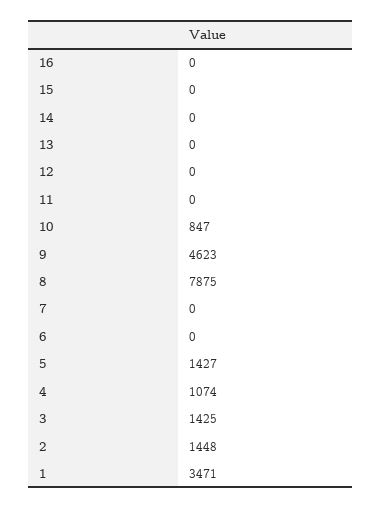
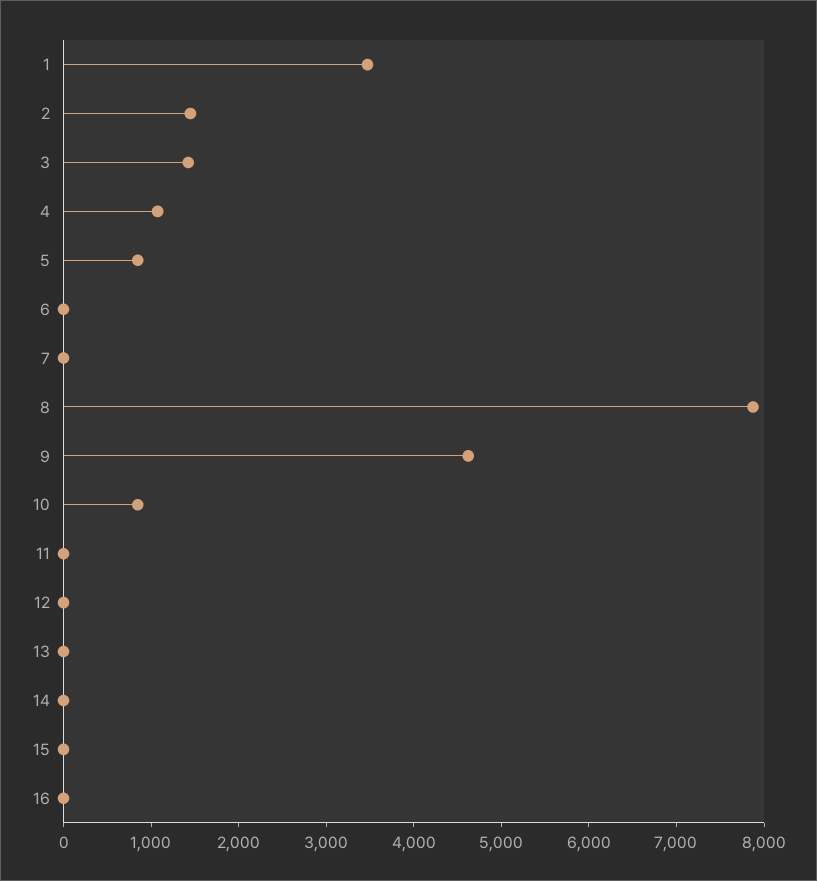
  {
    "16": 0,
    "15": 0,
    "14": 0,
    "13": 0,
    "12": 0,
    "11": 0,
    "10": 847,
    "9": 4623,
    "8": 7875,
    "7": 0,
    "6": 0,
-   "5": 1427,
+   "5": 800,
    "4": 1074,
    "3": 1425,
    "2": 1448,
    "1": 3471
  }

